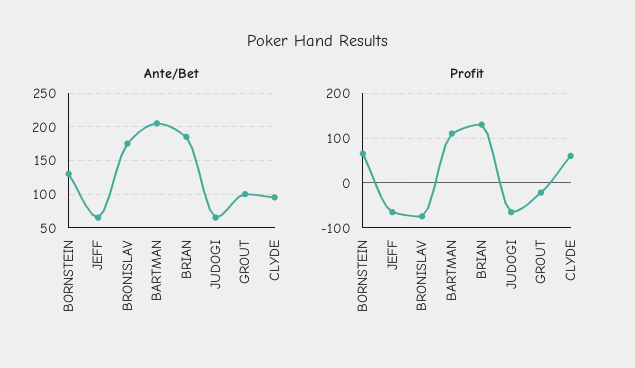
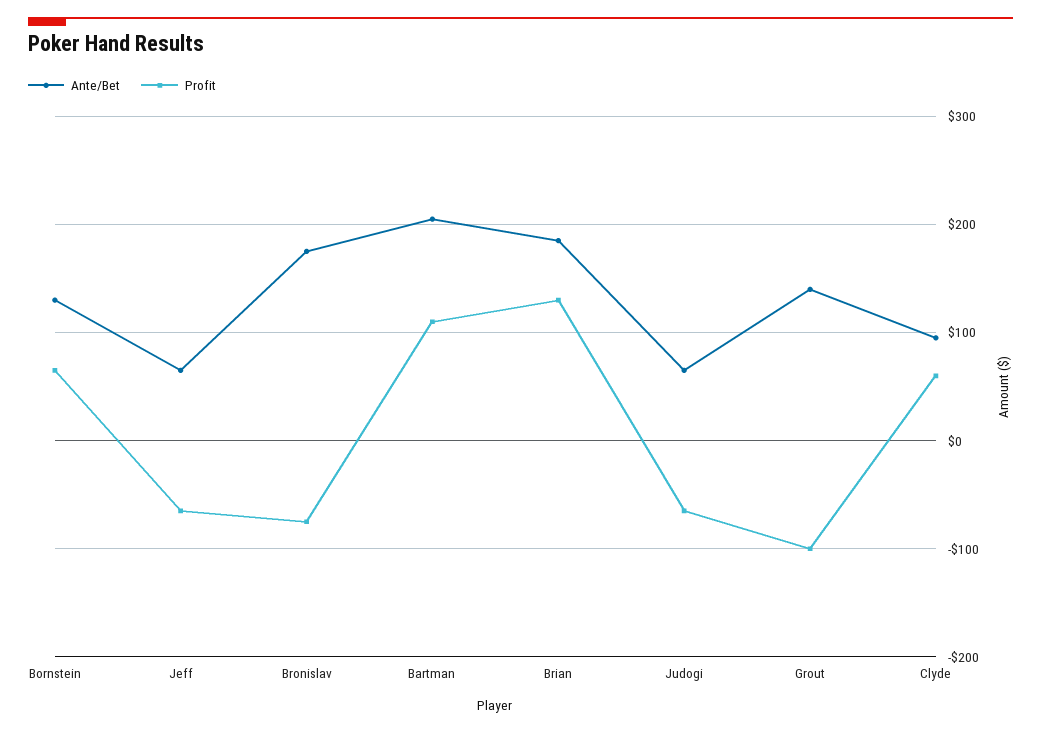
  {
    "Ante/Bet": {
      "BORNSTEIN": 130,
      "JEFF": 70,
      "BRONISLAV": 180,
      "BARTMAN": 210,
      "BRIAN": 190,
      "JUDOGI": 70,
-     "GROUT": 100,
+     "GROUT": 140,
      "CLYDE": 100
    },
    "Profit": {
      "BORNSTEIN": 70,
      "JEFF": -70,
      "BRONISLAV": -80,
      "BARTMAN": 110,
      "BRIAN": 130,
      "JUDOGI": -70,
-     "GROUT": -20,
+     "GROUT": -100,
      "CLYDE": 60
    }
  }

